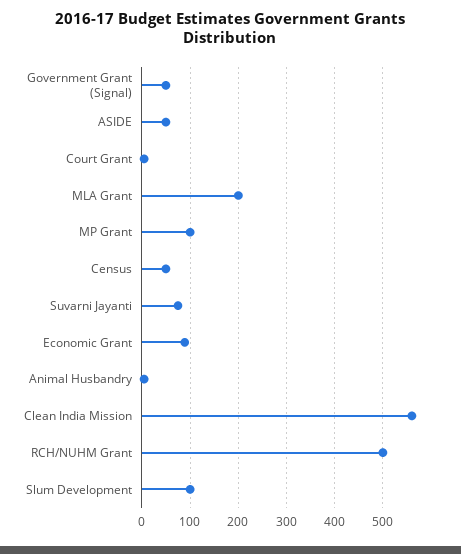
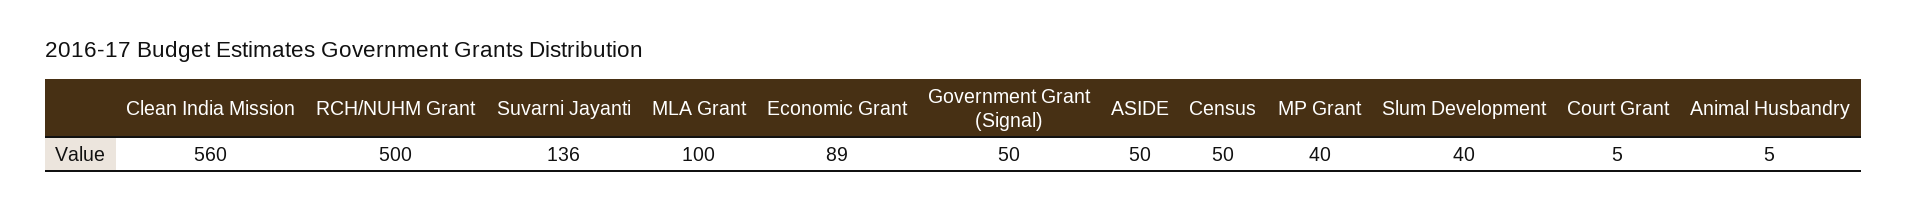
  {
    "Government Grant (Signal)": 50,
    "ASIDE": 50,
    "Court Grant": 5,
-   "MLA Grant": 200,
+   "MLA Grant": 100,
-   "MP Grant": 100,
+   "MP Grant": 40,
    "Census": 50,
-   "Suvarni Jayanti": 80,
+   "Suvarni Jayanti": 136,
    "Economic Grant": 89,
    "Animal Husbandry": 5,
    "Clean India Mission": 560,
    "RCH/NUHM Grant": 500,
-   "Slum Development": 100
+   "Slum Development": 40
  }

